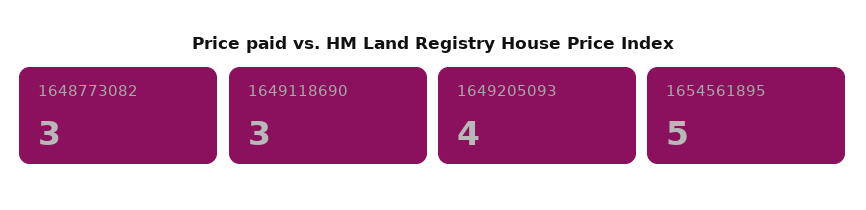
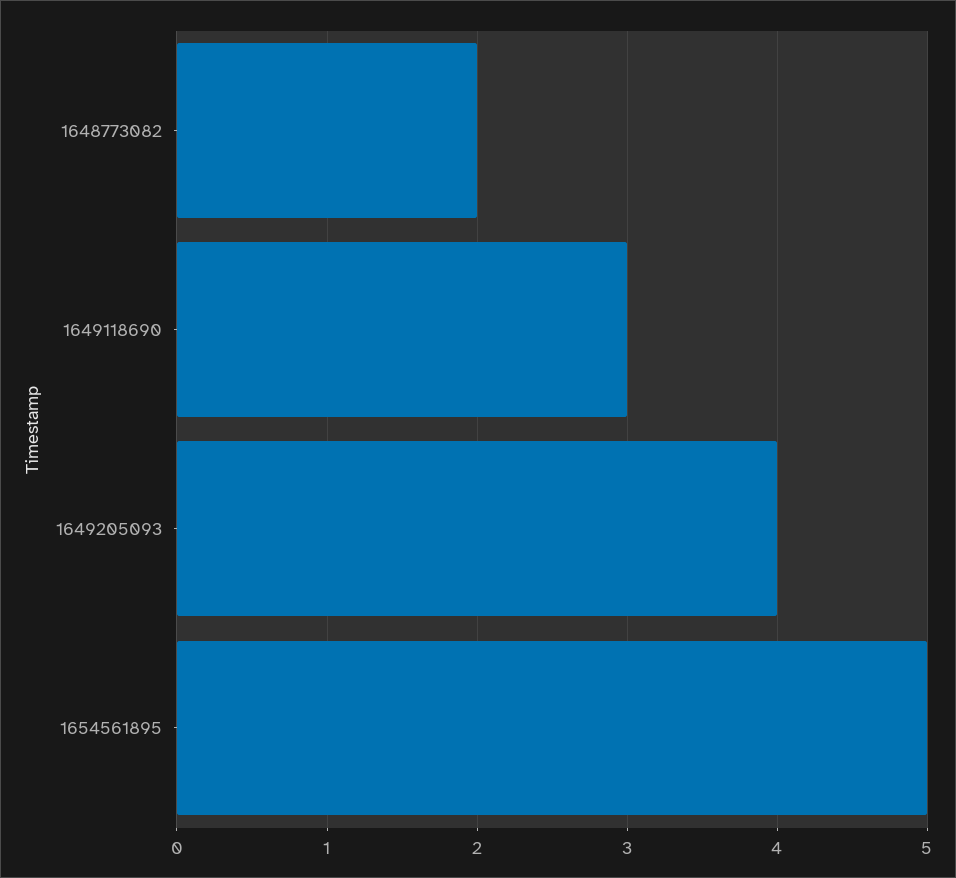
  {
-   "1648773082": 3,
+   "1648773082": 2,
    "1649118690": 3,
    "1649205093": 4,
    "1654561895": 5
  }

